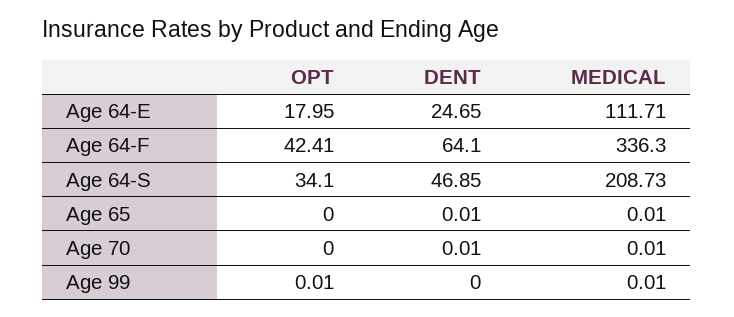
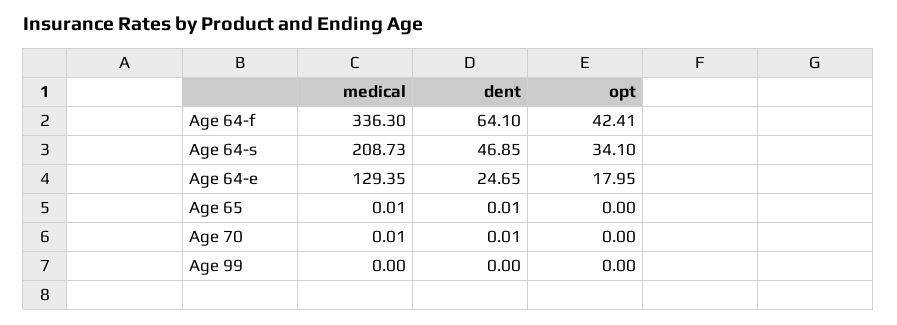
  {
    "OPT": {
      "Age 64-E": 17.95,
      "Age 64-F": 42.41,
      "Age 64-S": 34.1,
      "Age 65": 0,
      "Age 70": 0,
-     "Age 99": 0.01
+     "Age 99": 0
    },
    "DENT": {
      "Age 64-E": 24.65,
      "Age 64-F": 64.1,
      "Age 64-S": 46.85,
      "Age 65": 0.01,
      "Age 70": 0.01,
      "Age 99": 0
    },
    "MEDICAL": {
-     "Age 64-E": 111.71,
+     "Age 64-E": 129.35,
      "Age 64-F": 336.3,
      "Age 64-S": 208.73,
      "Age 65": 0.01,
      "Age 70": 0.01,
-     "Age 99": 0.01
+     "Age 99": 0
    }
  }

